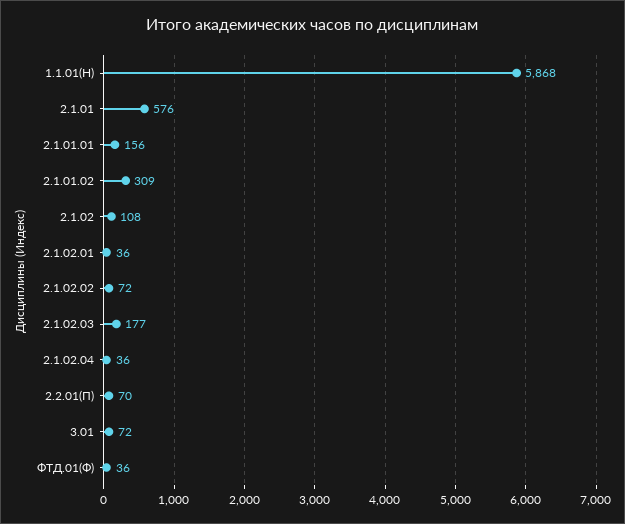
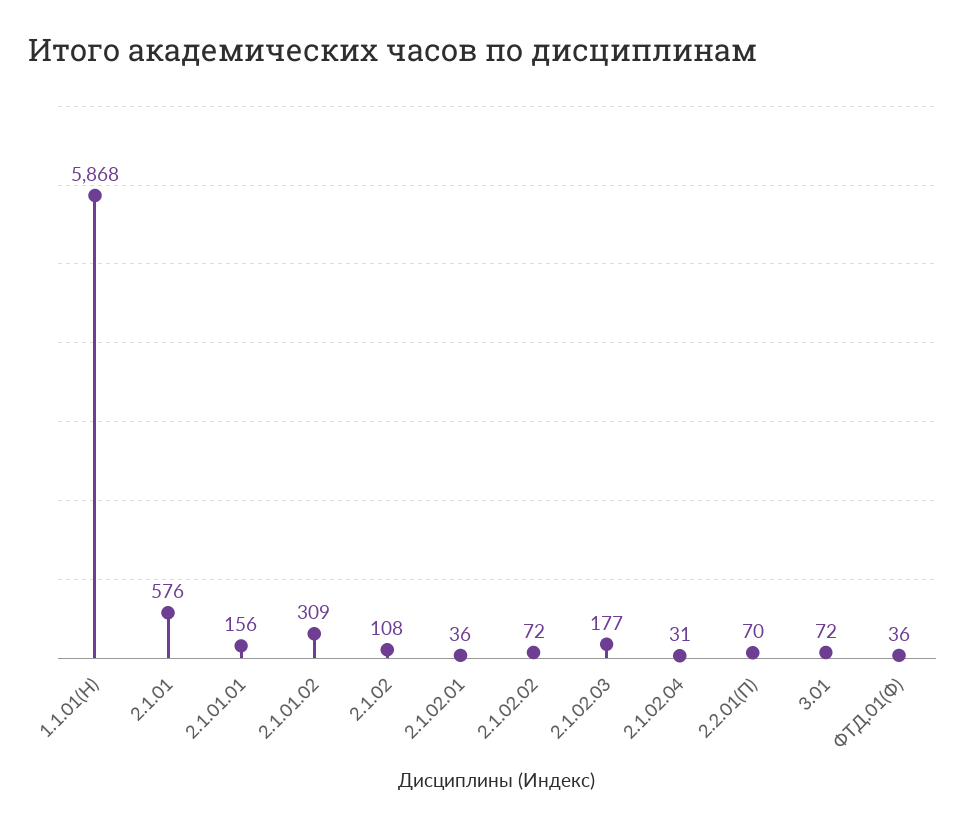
  {
    "1.1.01(Н)": 5868,
    "2.1.01": 576,
    "2.1.01.01": 156,
    "2.1.01.02": 309,
    "2.1.02": 108,
    "2.1.02.01": 36,
    "2.1.02.02": 72,
    "2.1.02.03": 177,
-   "2.1.02.04": 36,
+   "2.1.02.04": 31,
    "2.2.01(П)": 70,
    "3.01": 72,
    "ФТД.01(Ф)": 36
  }

